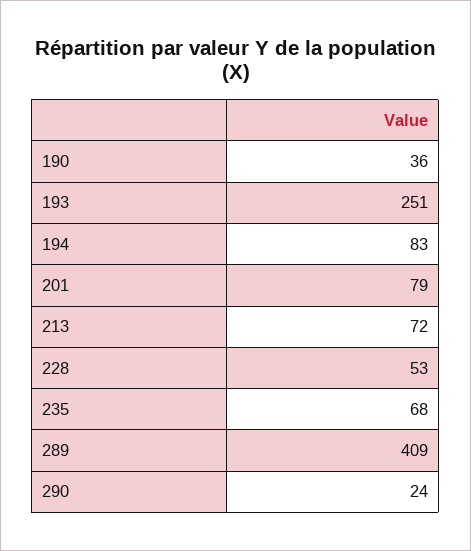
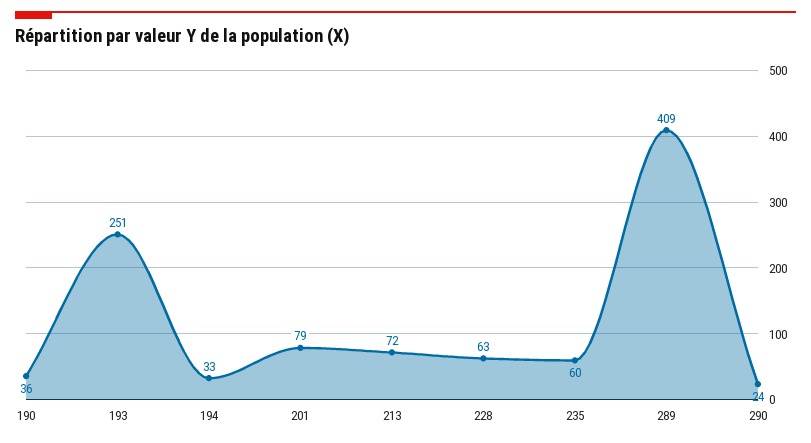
  {
    "190": 36,
    "193": 251,
-   "194": 83,
+   "194": 33,
    "201": 79,
    "213": 72,
-   "228": 53,
+   "228": 63,
-   "235": 68,
+   "235": 60,
    "289": 409,
    "290": 24
  }

